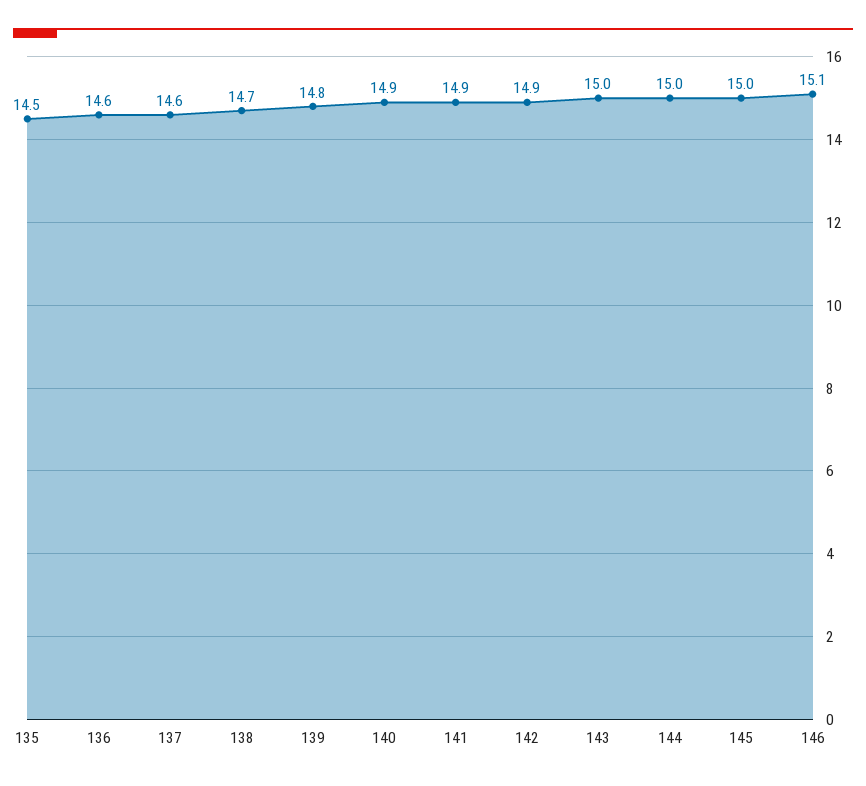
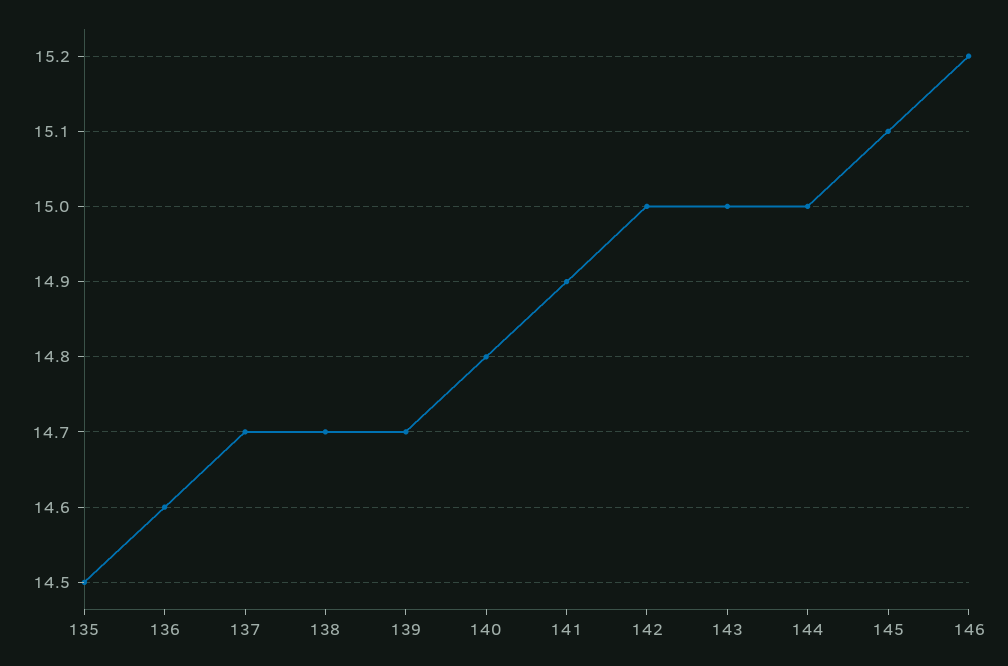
  {
    "135": 14.5,
    "136": 14.6,
-   "137": 14.6,
+   "137": 14.7,
    "138": 14.7,
-   "139": 14.8,
+   "139": 14.7,
-   "140": 14.9,
+   "140": 14.8,
    "141": 14.9,
-   "142": 14.9,
+   "142": 15,
    "143": 15,
    "144": 15,
-   "145": 15,
+   "145": 15.1,
-   "146": 15.1
+   "146": 15.2
  }

